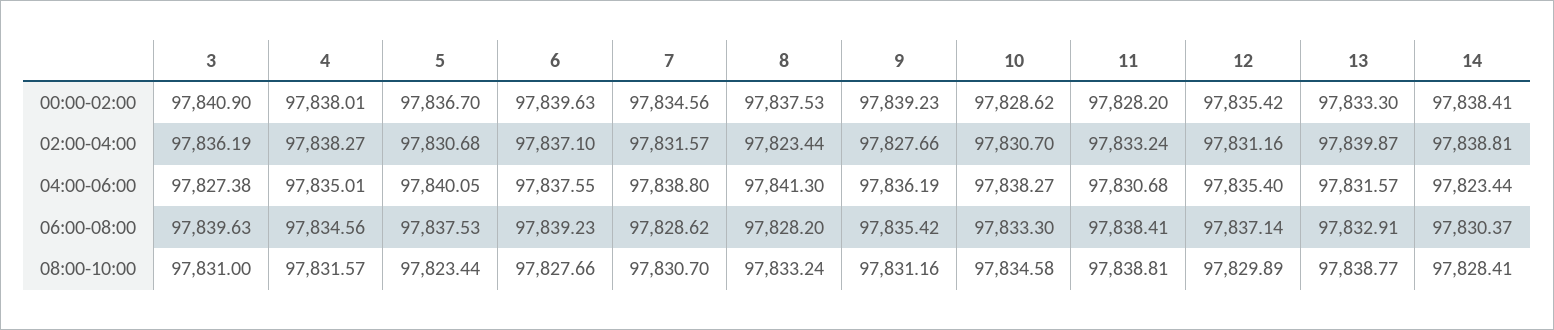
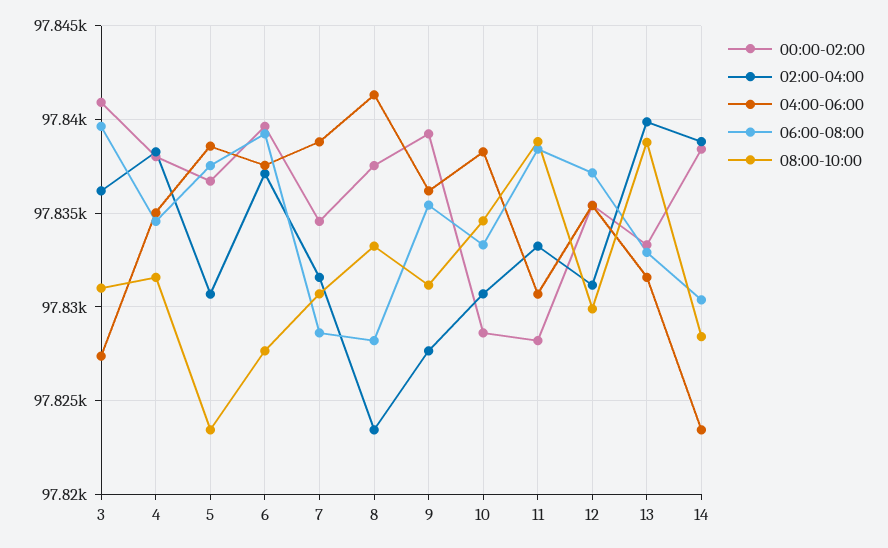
  {
    "00:00-02:00": {
      "3": 97840.9,
      "4": 97838.01,
      "5": 97836.7,
      "6": 97839.63,
      "7": 97834.56,
      "8": 97837.53,
      "9": 97839.23,
      "10": 97828.62,
      "11": 97828.2,
      "12": 97835.42,
      "13": 97833.3,
      "14": 97838.41
    },
    "02:00-04:00": {
      "3": 97836.19,
      "4": 97838.27,
      "5": 97830.68,
      "6": 97837.1,
      "7": 97831.57,
      "8": 97823.44,
      "9": 97827.66,
      "10": 97830.7,
      "11": 97833.24,
      "12": 97831.16,
      "13": 97839.87,
      "14": 97838.81
    },
    "04:00-06:00": {
      "3": 97827.38,
      "4": 97835.01,
-     "5": 97840.05,
+     "5": 97838.5,
      "6": 97837.55,
      "7": 97838.8,
      "8": 97841.3,
      "9": 97836.19,
      "10": 97838.27,
      "11": 97830.68,
      "12": 97835.4,
      "13": 97831.57,
      "14": 97823.44
    },
    "06:00-08:00": {
      "3": 97839.63,
      "4": 97834.56,
      "5": 97837.53,
      "6": 97839.23,
      "7": 97828.62,
      "8": 97828.2,
      "9": 97835.42,
      "10": 97833.3,
      "11": 97838.41,
      "12": 97837.14,
      "13": 97832.91,
      "14": 97830.37
    },
    "08:00-10:00": {
      "3": 97831,
      "4": 97831.57,
      "5": 97823.44,
      "6": 97827.66,
      "7": 97830.7,
      "8": 97833.24,
      "9": 97831.16,
      "10": 97834.58,
      "11": 97838.81,
      "12": 97829.89,
      "13": 97838.77,
      "14": 97828.41
    }
  }

